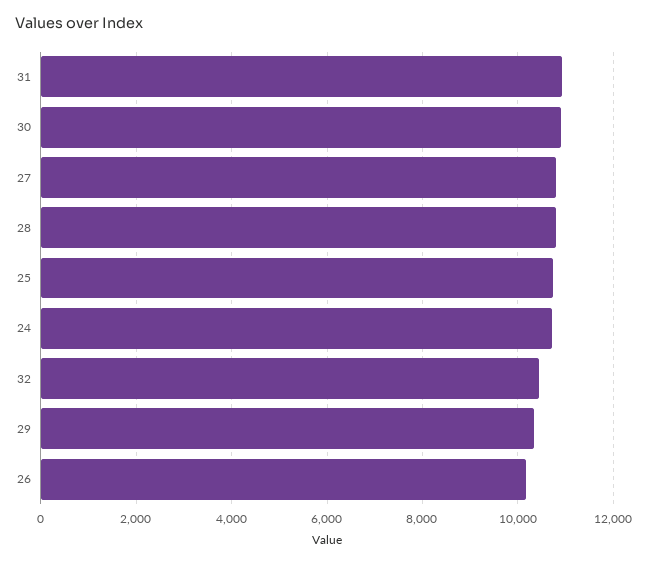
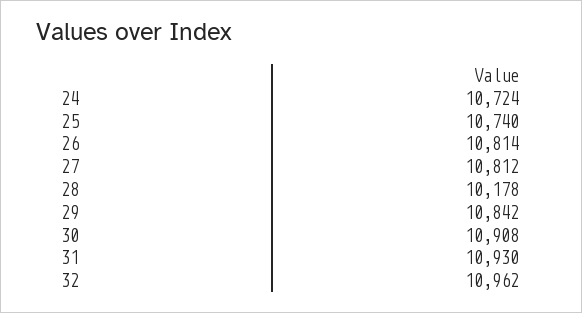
  {
    "31": 10930,
    "30": 10908,
    "27": 10812,
-   "28": 10800,
+   "28": 10178,
    "25": 10740,
    "24": 10724,
-   "32": 10400,
+   "32": 10962,
-   "29": 10400,
+   "29": 10842,
-   "26": 10200
+   "26": 10814
  }

